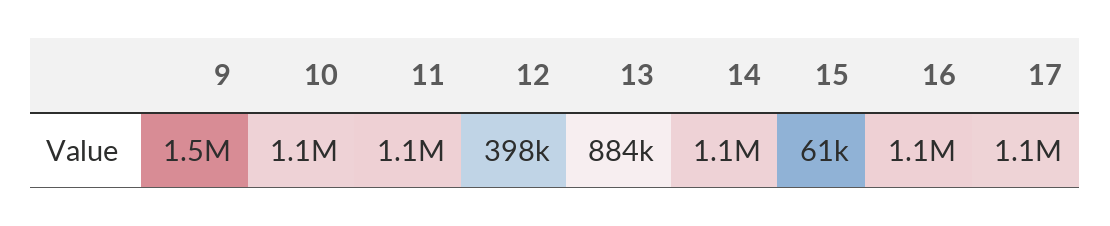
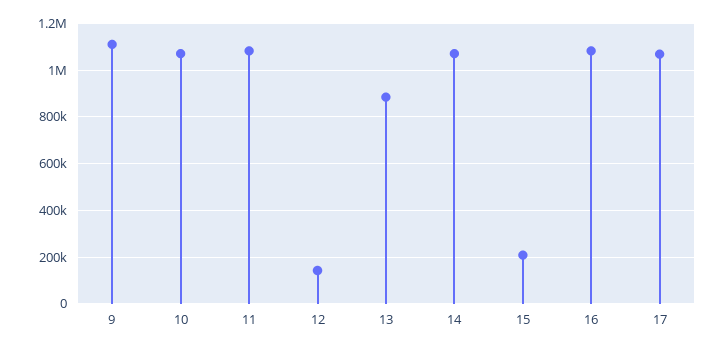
  {
-   "9": 1500000,
+   "9": 1100000,
    "10": 1100000,
    "11": 1100000,
-   "12": 398000,
+   "12": 150000,
    "13": 884000,
    "14": 1100000,
-   "15": 61000,
+   "15": 200000,
    "16": 1100000,
    "17": 1100000
  }

